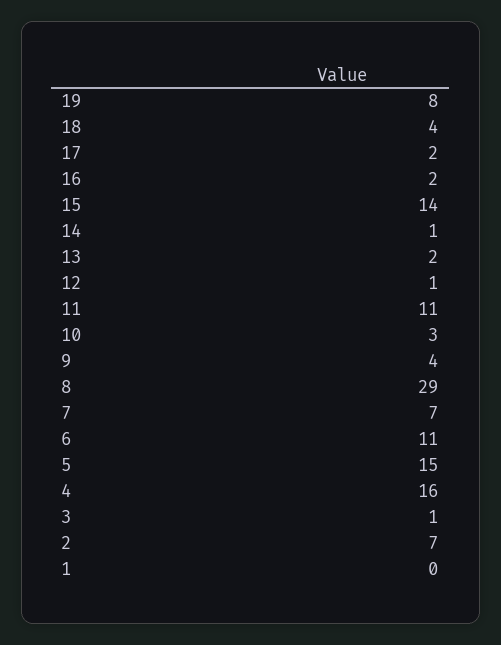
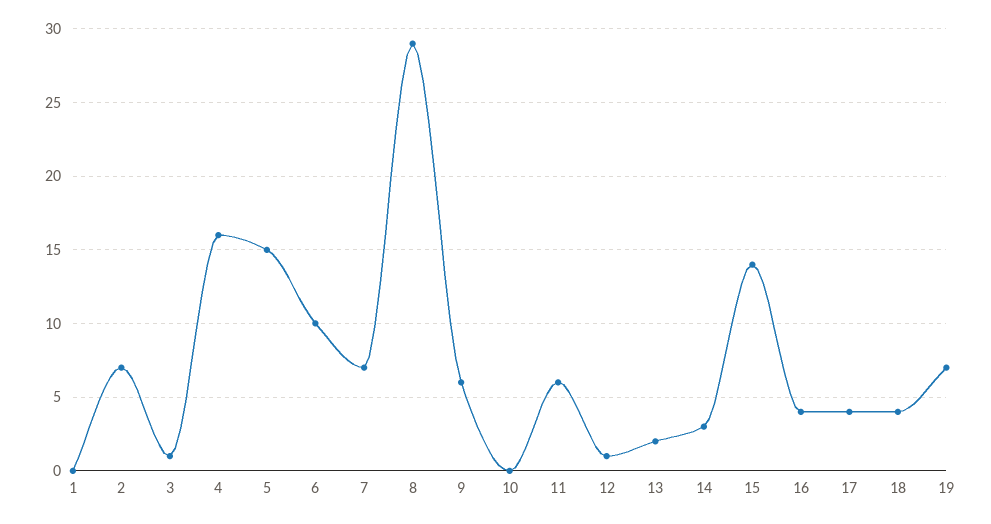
  {
-   "19": 8,
+   "19": 7,
    "18": 4,
-   "17": 2,
+   "17": 4,
-   "16": 2,
+   "16": 4,
    "15": 14,
-   "14": 1,
+   "14": 3,
    "13": 2,
    "12": 1,
-   "11": 11,
+   "11": 6,
-   "10": 3,
+   "10": 0,
-   "9": 4,
+   "9": 6,
    "8": 29,
    "7": 7,
-   "6": 11,
+   "6": 10,
    "5": 15,
    "4": 16,
    "3": 1,
    "2": 7,
    "1": 0
  }

